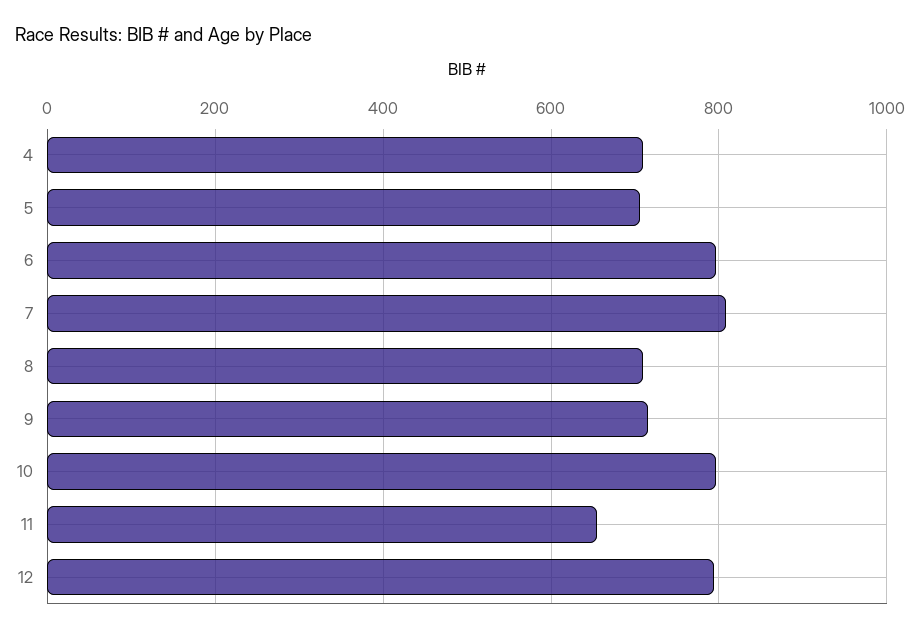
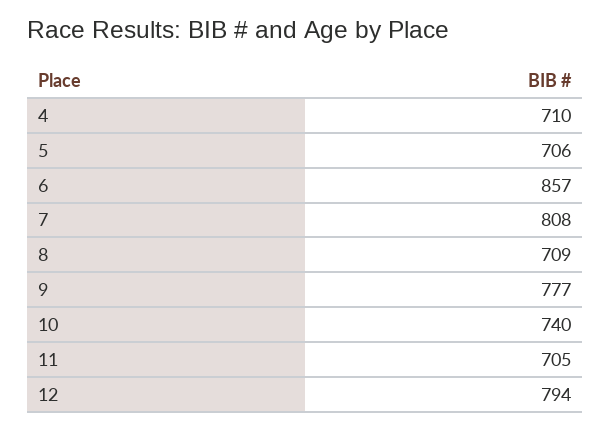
  {
    "4": 710,
    "5": 706,
-   "6": 800,
+   "6": 857,
    "7": 808,
    "8": 709,
-   "9": 720,
+   "9": 777,
-   "10": 800,
+   "10": 740,
-   "11": 660,
+   "11": 705,
    "12": 794
  }

